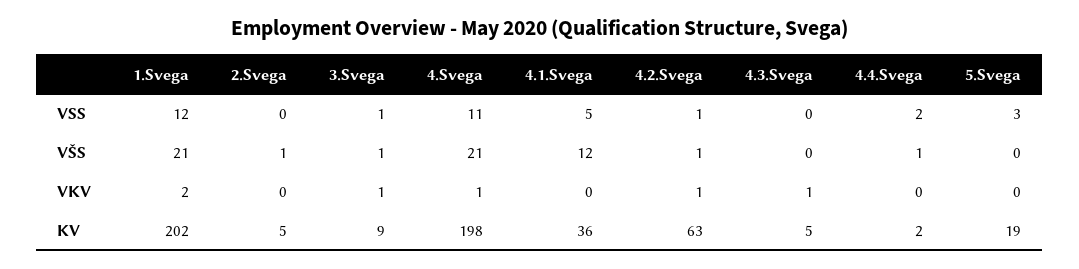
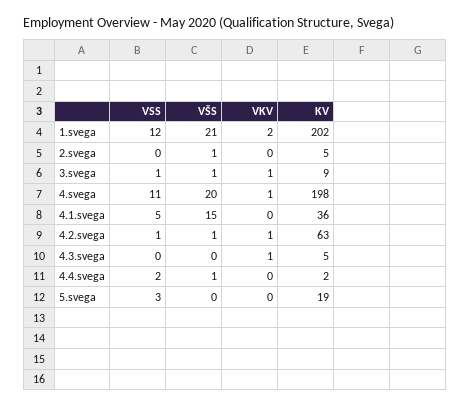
  {
    "1.Svega": {
      "VSS": 12,
      "VŠS": 21,
      "VKV": 2,
      "KV": 202
    },
    "2.Svega": {
      "VSS": 0,
      "VŠS": 1,
      "VKV": 0,
      "KV": 5
    },
    "3.Svega": {
      "VSS": 1,
      "VŠS": 1,
      "VKV": 1,
      "KV": 9
    },
    "4.Svega": {
      "VSS": 11,
-     "VŠS": 21,
+     "VŠS": 20,
      "VKV": 1,
      "KV": 198
    },
    "4.1.Svega": {
      "VSS": 5,
-     "VŠS": 12,
+     "VŠS": 15,
      "VKV": 0,
      "KV": 36
    },
    "4.2.Svega": {
      "VSS": 1,
      "VŠS": 1,
      "VKV": 1,
      "KV": 63
    },
    "4.3.Svega": {
      "VSS": 0,
      "VŠS": 0,
      "VKV": 1,
      "KV": 5
    },
    "4.4.Svega": {
      "VSS": 2,
      "VŠS": 1,
      "VKV": 0,
      "KV": 2
    },
    "5.Svega": {
      "VSS": 3,
      "VŠS": 0,
      "VKV": 0,
      "KV": 19
    }
  }

